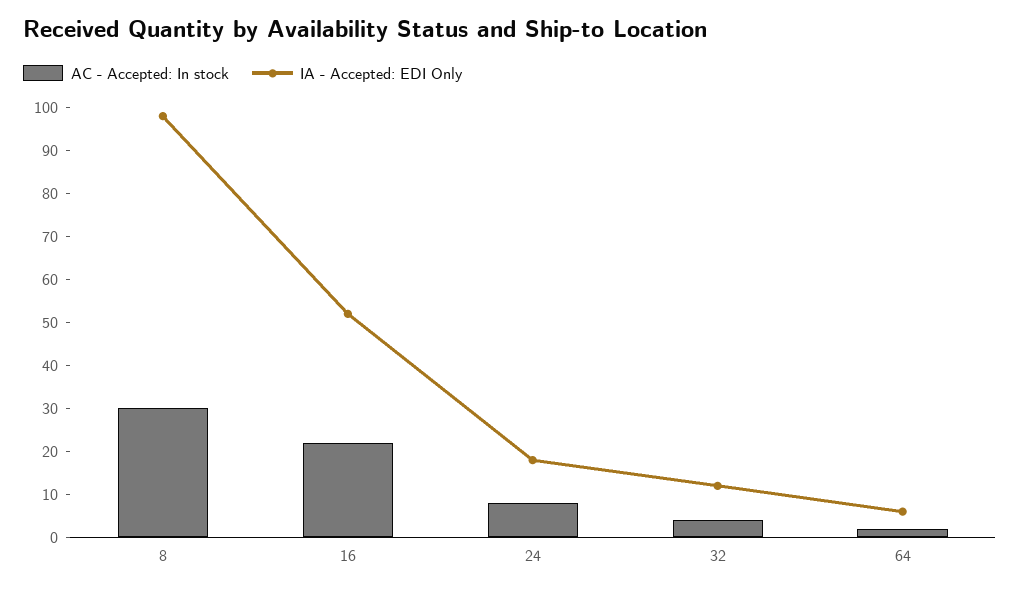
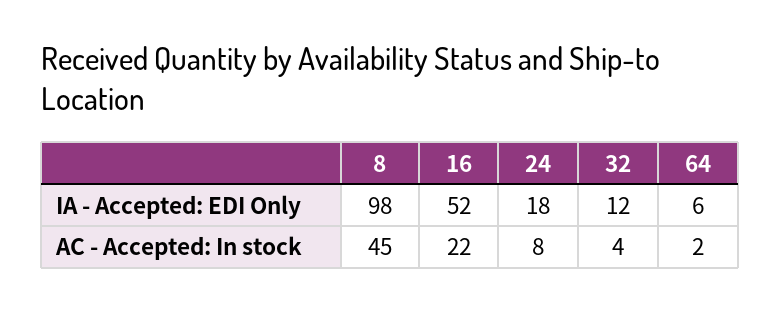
  {
    "AC - Accepted: In stock": {
-     "8": 30,
+     "8": 45,
      "16": 22,
      "24": 8,
      "32": 4,
      "64": 2
    },
    "IA - Accepted: EDI Only": {
      "8": 98,
      "16": 52,
      "24": 18,
      "32": 12,
      "64": 6
    }
  }

